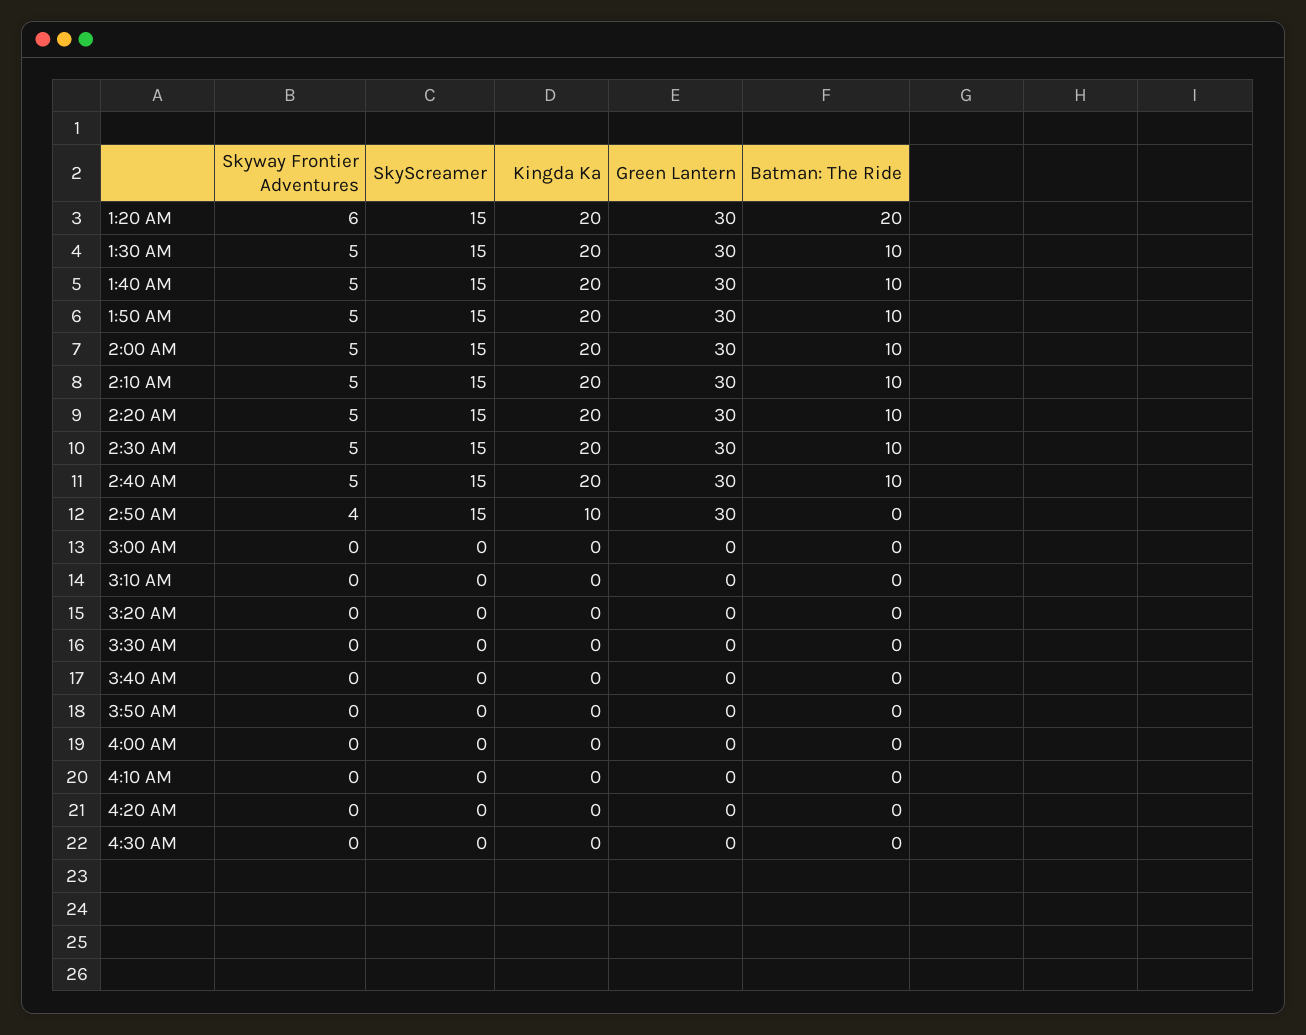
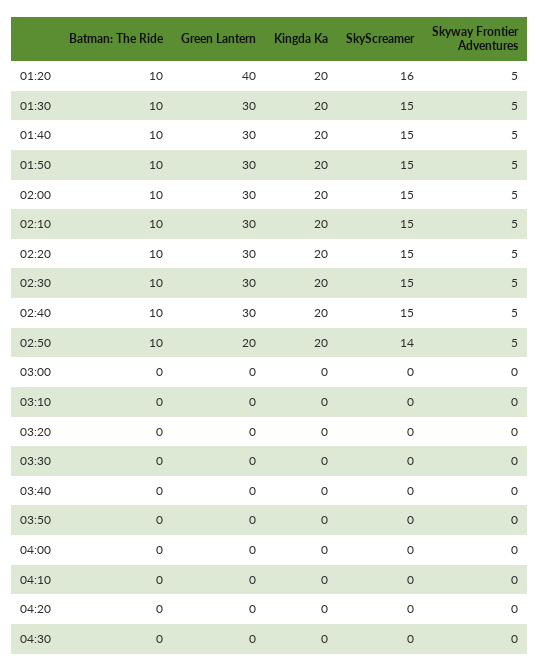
  {
    "Skyway Frontier Adventures": {
-     "1:20 AM": 6,
+     "1:20 AM": 5,
      "1:30 AM": 5,
      "1:40 AM": 5,
      "1:50 AM": 5,
      "2:00 AM": 5,
      "2:10 AM": 5,
      "2:20 AM": 5,
      "2:30 AM": 5,
      "2:40 AM": 5,
-     "2:50 AM": 4,
+     "2:50 AM": 5,
      "3:00 AM": 0,
      "3:10 AM": 0,
      "3:20 AM": 0,
      "3:30 AM": 0,
      "3:40 AM": 0,
      "3:50 AM": 0,
      "4:00 AM": 0,
      "4:10 AM": 0,
      "4:20 AM": 0,
      "4:30 AM": 0
    },
    "SkyScreamer": {
-     "1:20 AM": 15,
+     "1:20 AM": 16,
      "1:30 AM": 15,
      "1:40 AM": 15,
      "1:50 AM": 15,
      "2:00 AM": 15,
      "2:10 AM": 15,
      "2:20 AM": 15,
      "2:30 AM": 15,
      "2:40 AM": 15,
-     "2:50 AM": 15,
+     "2:50 AM": 14,
      "3:00 AM": 0,
      "3:10 AM": 0,
      "3:20 AM": 0,
      "3:30 AM": 0,
      "3:40 AM": 0,
      "3:50 AM": 0,
      "4:00 AM": 0,
      "4:10 AM": 0,
      "4:20 AM": 0,
      "4:30 AM": 0
    },
    "Kingda Ka": {
      "1:20 AM": 20,
      "1:30 AM": 20,
      "1:40 AM": 20,
      "1:50 AM": 20,
      "2:00 AM": 20,
      "2:10 AM": 20,
      "2:20 AM": 20,
      "2:30 AM": 20,
      "2:40 AM": 20,
-     "2:50 AM": 10,
+     "2:50 AM": 20,
      "3:00 AM": 0,
      "3:10 AM": 0,
      "3:20 AM": 0,
      "3:30 AM": 0,
      "3:40 AM": 0,
      "3:50 AM": 0,
      "4:00 AM": 0,
      "4:10 AM": 0,
      "4:20 AM": 0,
      "4:30 AM": 0
    },
    "Green Lantern": {
-     "1:20 AM": 30,
+     "1:20 AM": 40,
      "1:30 AM": 30,
      "1:40 AM": 30,
      "1:50 AM": 30,
      "2:00 AM": 30,
      "2:10 AM": 30,
      "2:20 AM": 30,
      "2:30 AM": 30,
      "2:40 AM": 30,
-     "2:50 AM": 30,
+     "2:50 AM": 20,
      "3:00 AM": 0,
      "3:10 AM": 0,
      "3:20 AM": 0,
      "3:30 AM": 0,
      "3:40 AM": 0,
      "3:50 AM": 0,
      "4:00 AM": 0,
      "4:10 AM": 0,
      "4:20 AM": 0,
      "4:30 AM": 0
    },
    "Batman: The Ride": {
-     "1:20 AM": 20,
+     "1:20 AM": 10,
      "1:30 AM": 10,
      "1:40 AM": 10,
      "1:50 AM": 10,
      "2:00 AM": 10,
      "2:10 AM": 10,
      "2:20 AM": 10,
      "2:30 AM": 10,
      "2:40 AM": 10,
-     "2:50 AM": 0,
+     "2:50 AM": 10,
      "3:00 AM": 0,
      "3:10 AM": 0,
      "3:20 AM": 0,
      "3:30 AM": 0,
      "3:40 AM": 0,
      "3:50 AM": 0,
      "4:00 AM": 0,
      "4:10 AM": 0,
      "4:20 AM": 0,
      "4:30 AM": 0
    }
  }

